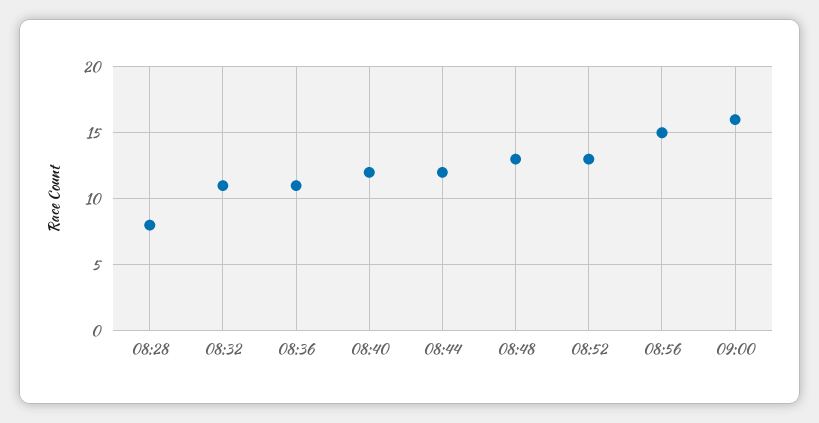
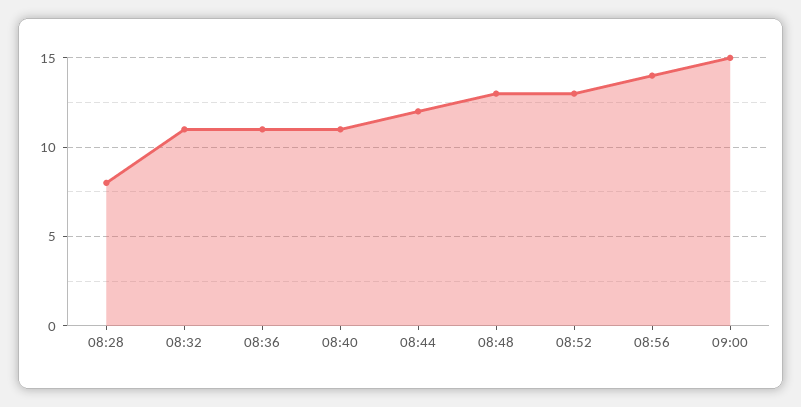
  {
    "08:28": 8,
    "08:32": 11,
    "08:36": 11,
-   "08:40": 12,
+   "08:40": 11,
    "08:44": 12,
    "08:48": 13,
    "08:52": 13,
-   "08:56": 15,
+   "08:56": 14,
-   "09:00": 16
+   "09:00": 15
  }

